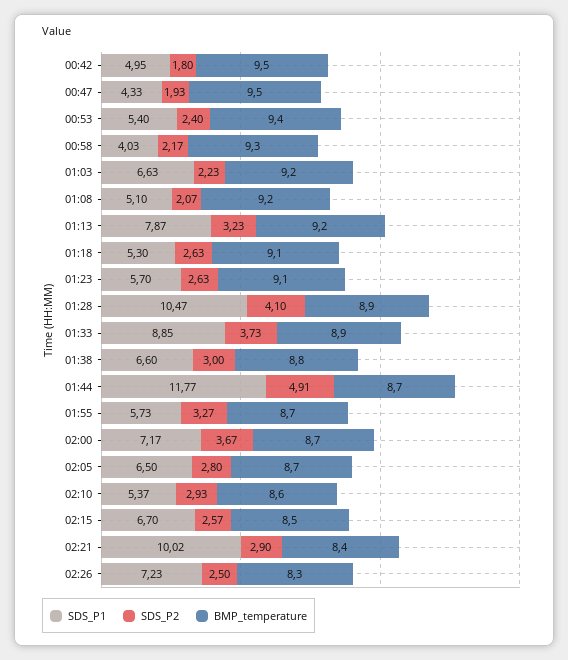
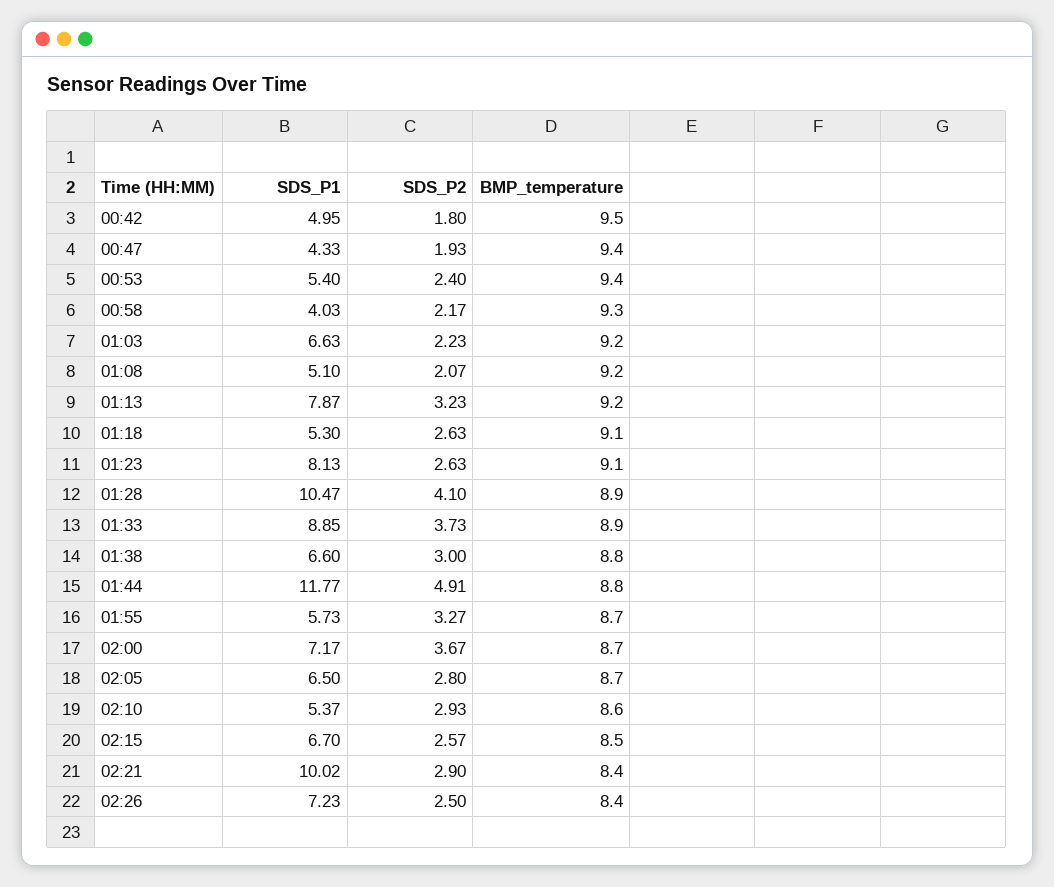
  {
    "SDS_P1": {
      "00:42": 4.95,
      "00:47": 4.33,
      "00:53": 5.4,
      "00:58": 4.03,
      "01:03": 6.63,
      "01:08": 5.1,
      "01:13": 7.87,
      "01:18": 5.3,
-     "01:23": 5.7,
+     "01:23": 8.13,
      "01:28": 10.47,
      "01:33": 8.85,
      "01:38": 6.6,
      "01:44": 11.77,
      "01:55": 5.73,
      "02:00": 7.17,
      "02:05": 6.5,
      "02:10": 5.37,
      "02:15": 6.7,
      "02:21": 10.02,
      "02:26": 7.23
    },
    "SDS_P2": {
      "00:42": 1.8,
      "00:47": 1.93,
      "00:53": 2.4,
      "00:58": 2.17,
      "01:03": 2.23,
      "01:08": 2.07,
      "01:13": 3.23,
      "01:18": 2.63,
      "01:23": 2.63,
      "01:28": 4.1,
      "01:33": 3.73,
      "01:38": 3,
      "01:44": 4.91,
      "01:55": 3.27,
      "02:00": 3.67,
      "02:05": 2.8,
      "02:10": 2.93,
      "02:15": 2.57,
      "02:21": 2.9,
      "02:26": 2.5
    },
    "BMP_temperature": {
      "00:42": 9.5,
-     "00:47": 9.5,
+     "00:47": 9.4,
      "00:53": 9.4,
      "00:58": 9.3,
      "01:03": 9.2,
      "01:08": 9.2,
      "01:13": 9.2,
      "01:18": 9.1,
      "01:23": 9.1,
      "01:28": 8.9,
      "01:33": 8.9,
      "01:38": 8.8,
-     "01:44": 8.7,
+     "01:44": 8.8,
      "01:55": 8.7,
      "02:00": 8.7,
      "02:05": 8.7,
      "02:10": 8.6,
      "02:15": 8.5,
      "02:21": 8.4,
-     "02:26": 8.3
+     "02:26": 8.4
    }
  }

